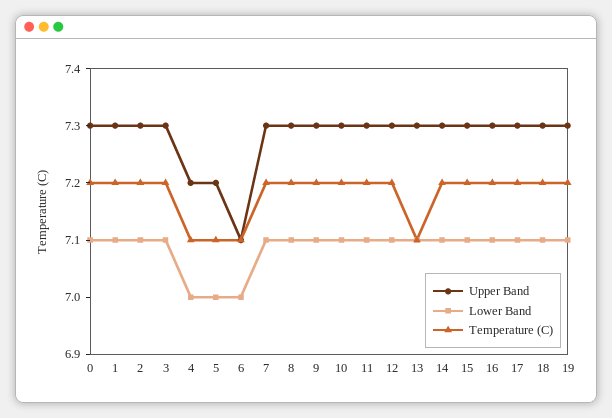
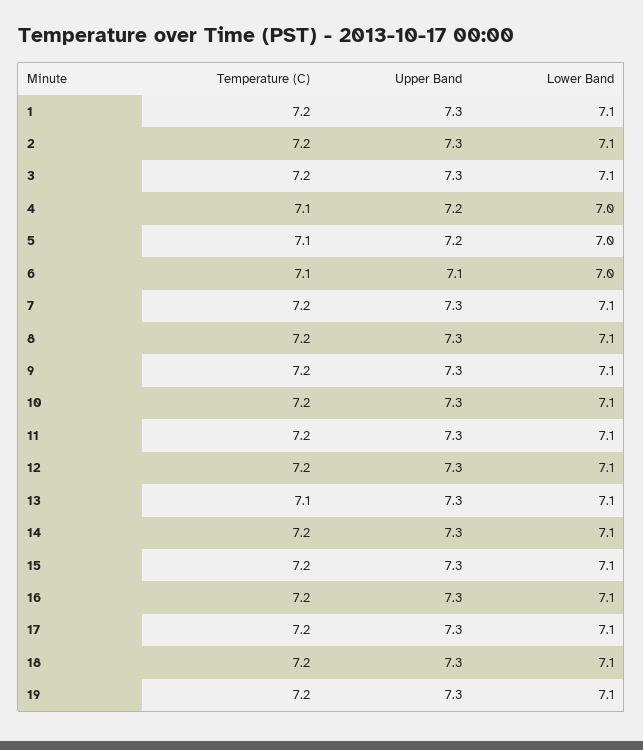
  {
    "Upper Band": {
-     "0": 7.3,
      "1": 7.3,
      "2": 7.3,
      "3": 7.3,
      "4": 7.2,
      "5": 7.2,
      "6": 7.1,
      "7": 7.3,
      "8": 7.3,
      "9": 7.3,
      "10": 7.3,
      "11": 7.3,
      "12": 7.3,
      "13": 7.3,
      "14": 7.3,
      "15": 7.3,
      "16": 7.3,
      "17": 7.3,
      "18": 7.3,
      "19": 7.3
    },
    "Lower Band": {
-     "0": 7.1,
      "1": 7.1,
      "2": 7.1,
      "3": 7.1,
      "4": 7,
      "5": 7,
      "6": 7,
      "7": 7.1,
      "8": 7.1,
      "9": 7.1,
      "10": 7.1,
      "11": 7.1,
      "12": 7.1,
      "13": 7.1,
      "14": 7.1,
      "15": 7.1,
      "16": 7.1,
      "17": 7.1,
      "18": 7.1,
      "19": 7.1
    },
    "Temperature (C)": {
-     "0": 7.2,
      "1": 7.2,
      "2": 7.2,
      "3": 7.2,
      "4": 7.1,
      "5": 7.1,
      "6": 7.1,
      "7": 7.2,
      "8": 7.2,
      "9": 7.2,
      "10": 7.2,
      "11": 7.2,
      "12": 7.2,
      "13": 7.1,
      "14": 7.2,
      "15": 7.2,
      "16": 7.2,
      "17": 7.2,
      "18": 7.2,
      "19": 7.2
    }
  }

